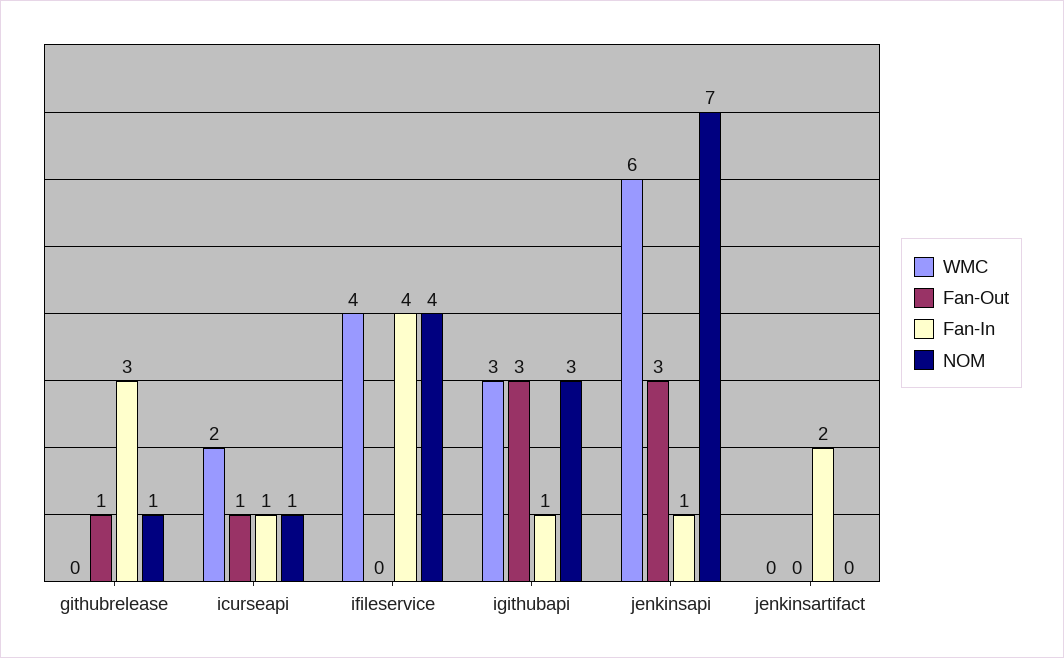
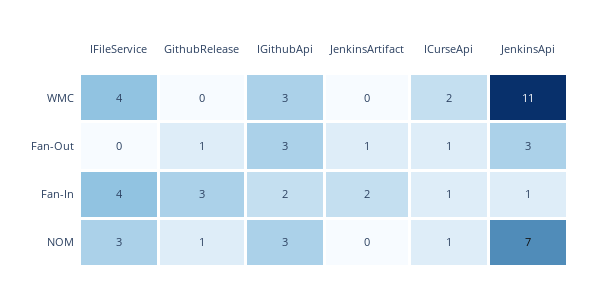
  {
    "WMC": {
      "githubrelease": 0,
      "icurseapi": 2,
      "ifileservice": 4,
      "igithubapi": 3,
-     "jenkinsapi": 6,
+     "jenkinsapi": 11,
      "jenkinsartifact": 0
    },
    "Fan-Out": {
      "githubrelease": 1,
      "icurseapi": 1,
      "ifileservice": 0,
      "igithubapi": 3,
      "jenkinsapi": 3,
-     "jenkinsartifact": 0
+     "jenkinsartifact": 1
    },
    "Fan-In": {
      "githubrelease": 3,
      "icurseapi": 1,
      "ifileservice": 4,
-     "igithubapi": 1,
+     "igithubapi": 2,
      "jenkinsapi": 1,
      "jenkinsartifact": 2
    },
    "NOM": {
      "githubrelease": 1,
      "icurseapi": 1,
-     "ifileservice": 4,
+     "ifileservice": 3,
      "igithubapi": 3,
      "jenkinsapi": 7,
      "jenkinsartifact": 0
    }
  }

